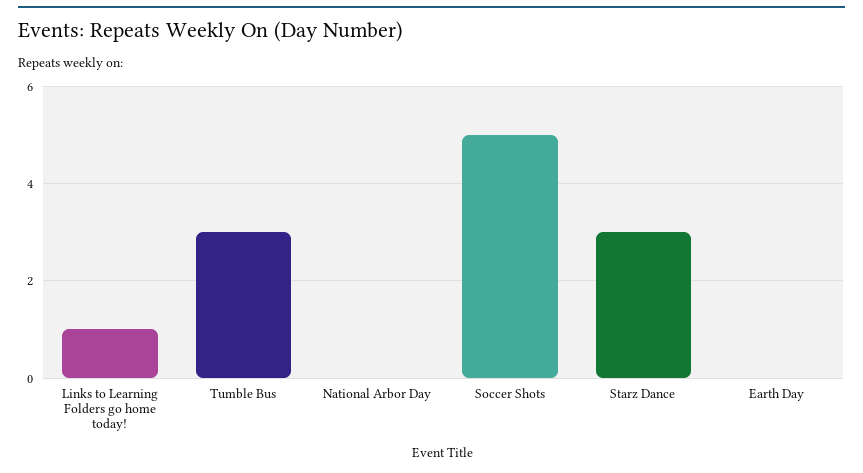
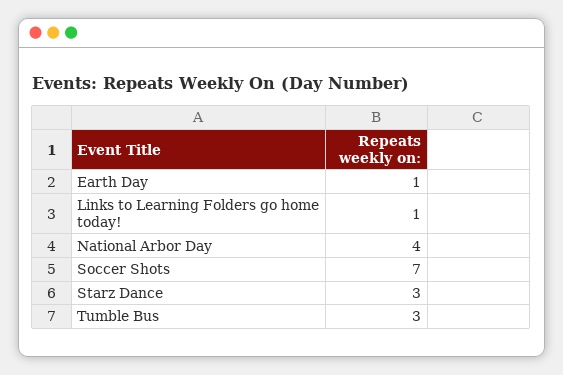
  {
    "Links to Learning Folders go home today!": 1,
    "Tumble Bus": 3,
-   "National Arbor Day": 0,
+   "National Arbor Day": 4,
-   "Soccer Shots": 5,
+   "Soccer Shots": 7,
    "Starz Dance": 3,
-   "Earth Day": 0
+   "Earth Day": 1
  }

